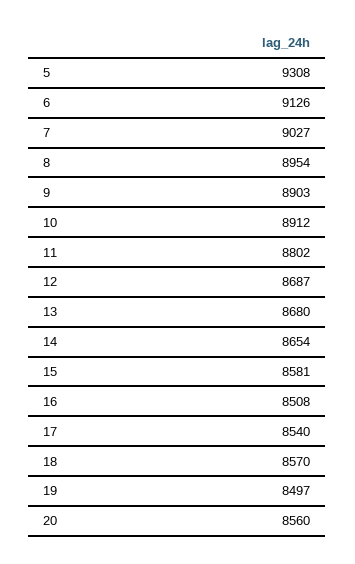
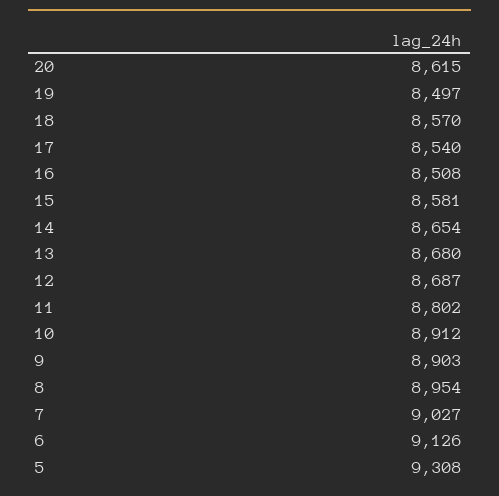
  {
    "5": 9308,
    "6": 9126,
    "7": 9027,
    "8": 8954,
    "9": 8903,
    "10": 8912,
    "11": 8802,
    "12": 8687,
    "13": 8680,
    "14": 8654,
    "15": 8581,
    "16": 8508,
    "17": 8540,
    "18": 8570,
    "19": 8497,
-   "20": 8560
+   "20": 8615
  }

